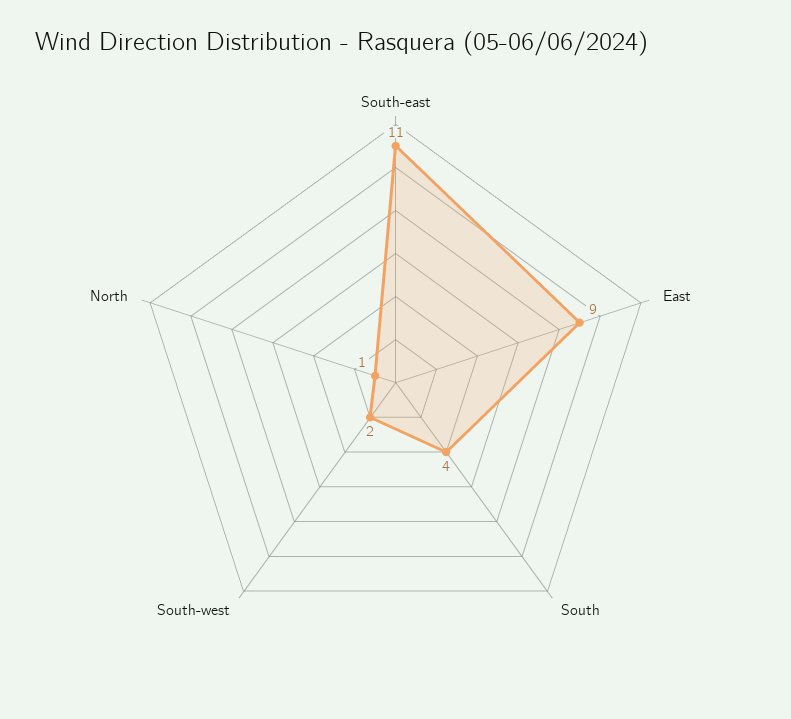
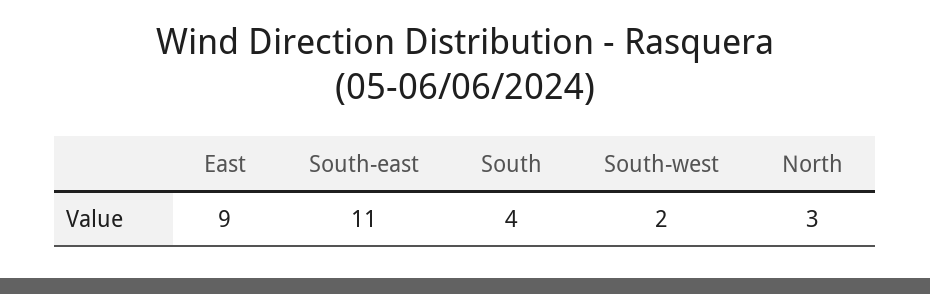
  {
    "South-east": 11,
    "East": 9,
    "South": 4,
    "South-west": 2,
-   "North": 1
+   "North": 3
  }

